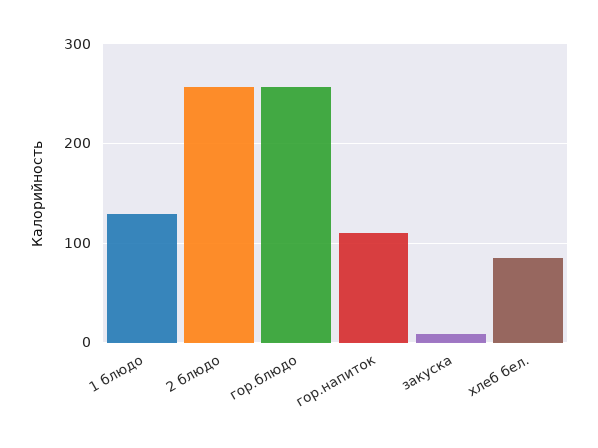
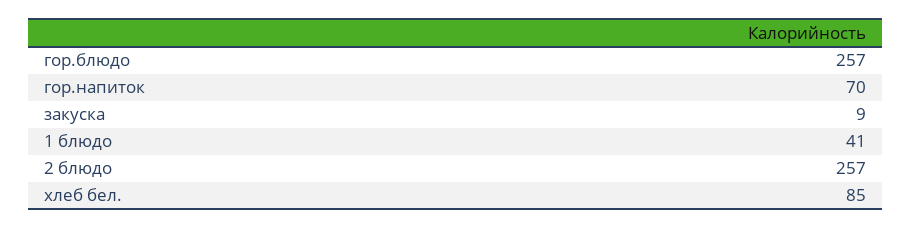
  {
-   "1 блюдо": 130,
+   "1 блюдо": 41,
    "2 блюдо": 257,
    "гор.блюдо": 257,
-   "гор.напиток": 110,
+   "гор.напиток": 70,
    "закуска": 9,
    "хлеб бел.": 85
  }

